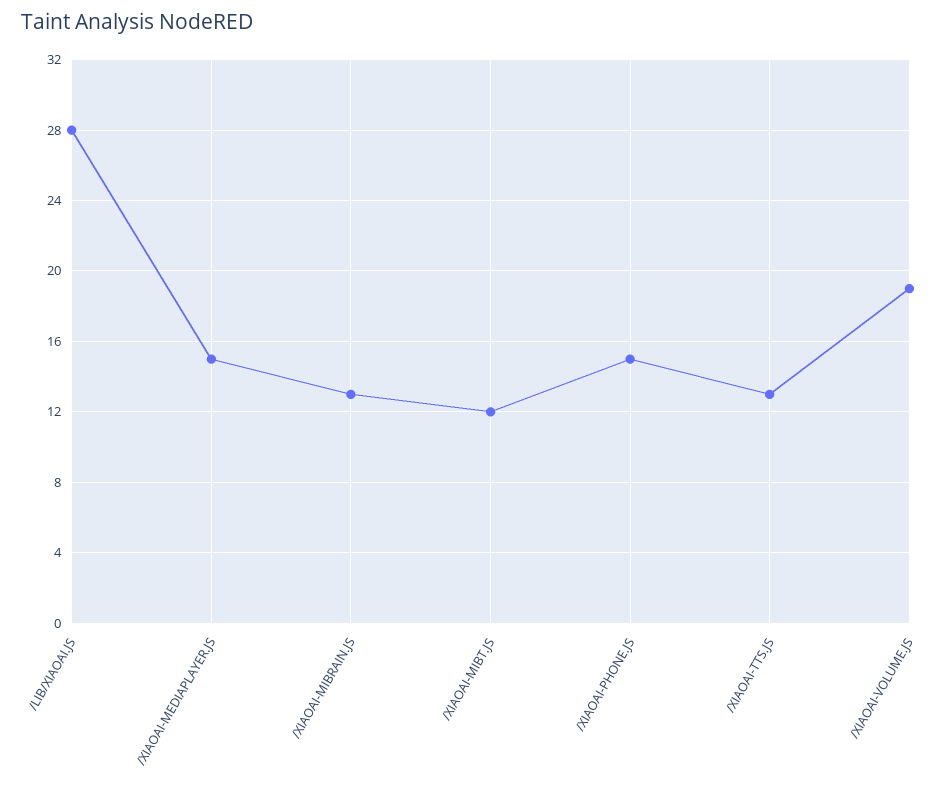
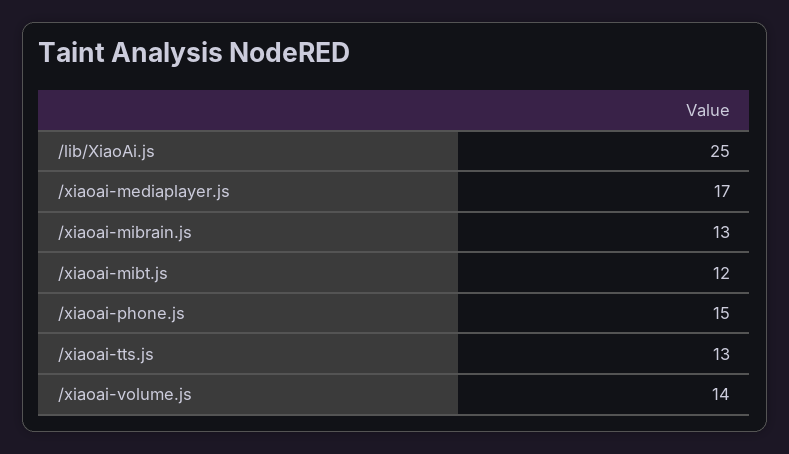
  {
-   "/LIB/XIAOAI.JS": 28,
+   "/LIB/XIAOAI.JS": 25,
-   "/XIAOAI-MEDIAPLAYER.JS": 15,
+   "/XIAOAI-MEDIAPLAYER.JS": 17,
    "/XIAOAI-MIBRAIN.JS": 13,
    "/XIAOAI-MIBT.JS": 12,
    "/XIAOAI-PHONE.JS": 15,
    "/XIAOAI-TTS.JS": 13,
-   "/XIAOAI-VOLUME.JS": 19
+   "/XIAOAI-VOLUME.JS": 14
  }

